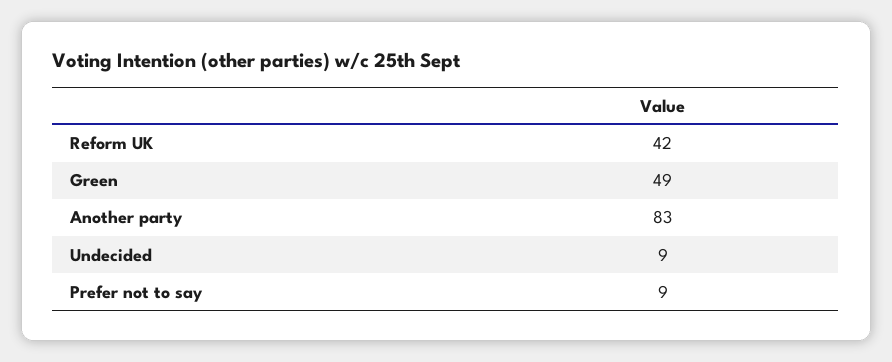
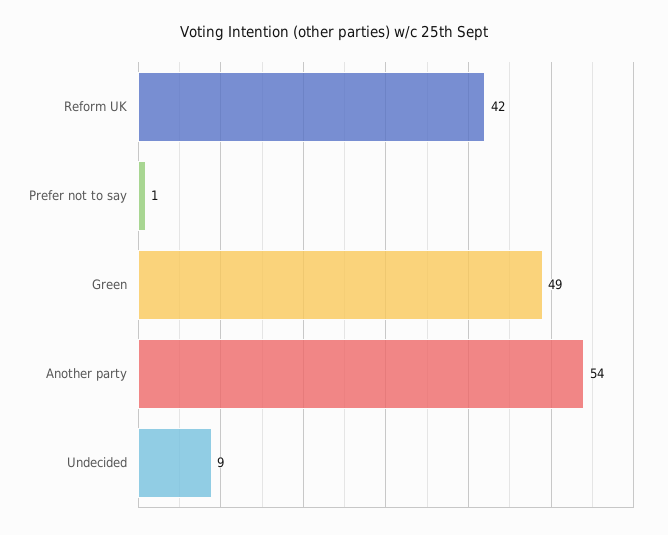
  {
    "Reform UK": 42,
    "Green": 49,
-   "Another party": 83,
+   "Another party": 54,
    "Undecided": 9,
-   "Prefer not to say": 9
+   "Prefer not to say": 1
  }

